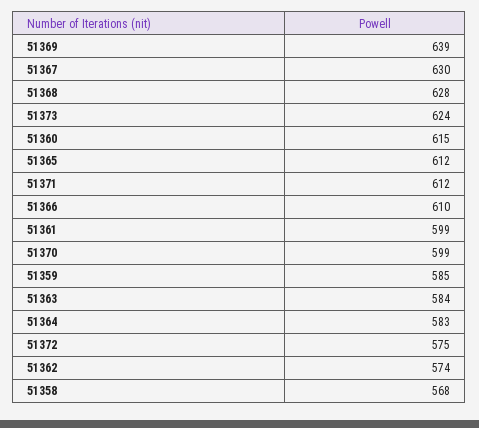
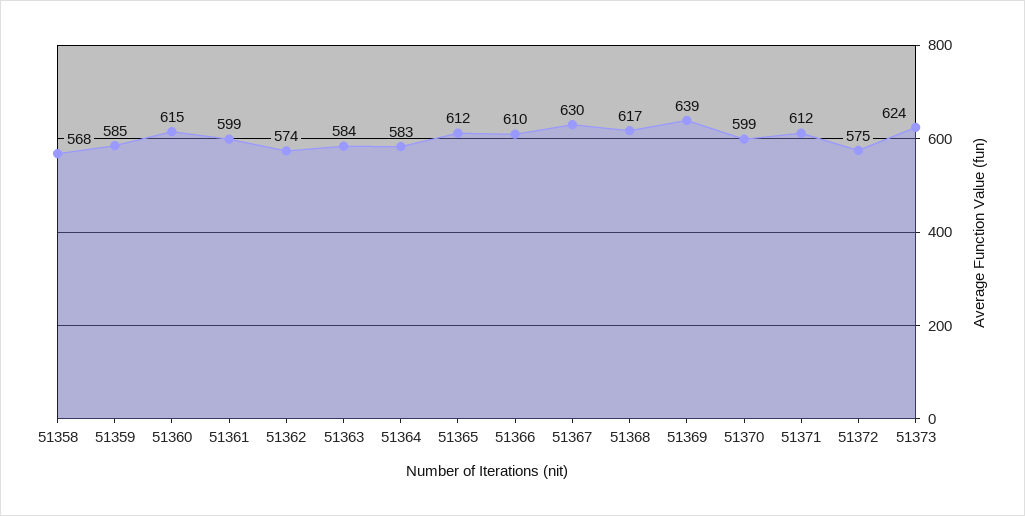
  {
    "51369": 639,
    "51367": 630,
-   "51368": 628,
+   "51368": 617,
    "51373": 624,
    "51360": 615,
    "51365": 612,
    "51371": 612,
    "51366": 610,
    "51361": 599,
    "51370": 599,
    "51359": 585,
    "51363": 584,
    "51364": 583,
    "51372": 575,
    "51362": 574,
    "51358": 568
  }

